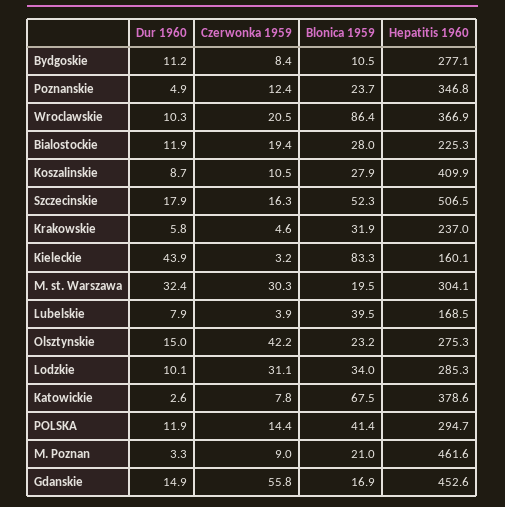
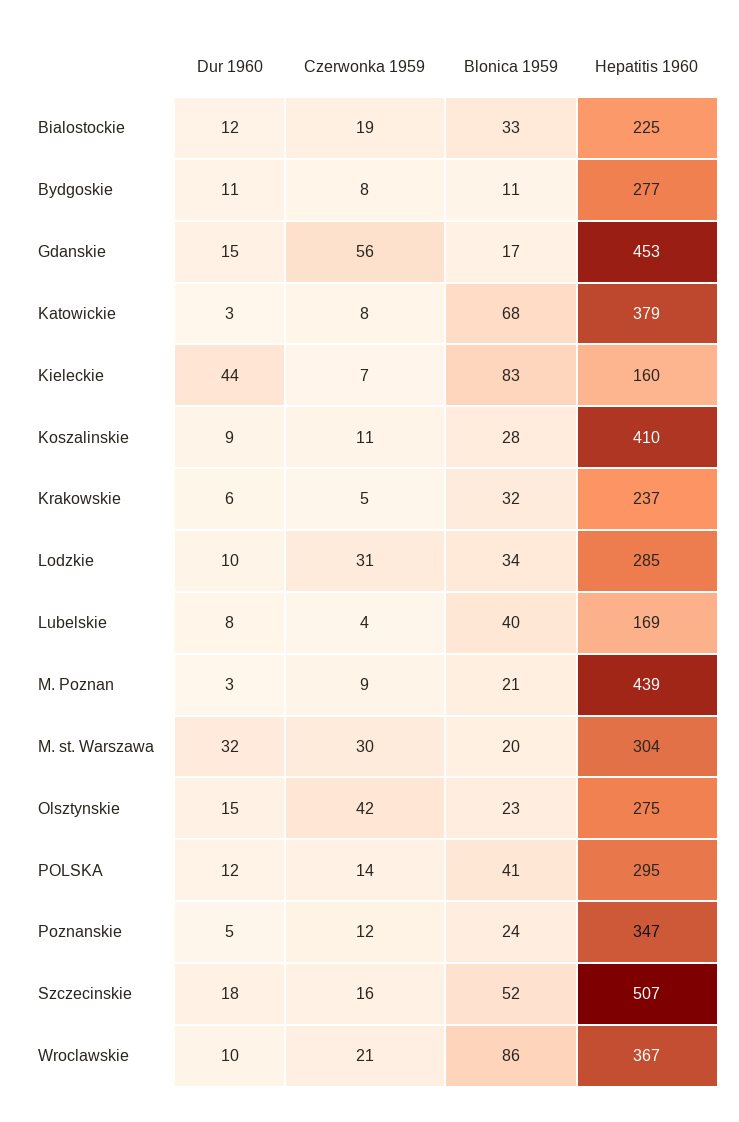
  {
    "Dur 1960": {
      "Bydgoskie": 11.2,
      "Poznanskie": 4.9,
      "Wroclawskie": 10.3,
      "Bialostockie": 11.9,
      "Koszalinskie": 8.7,
      "Szczecinskie": 17.9,
      "Krakowskie": 5.8,
      "Kieleckie": 43.9,
      "M. st. Warszawa": 32.4,
      "Lubelskie": 7.9,
      "Olsztynskie": 15,
      "Lodzkie": 10.1,
      "Katowickie": 2.6,
      "POLSKA": 11.9,
      "M. Poznan": 3.3,
      "Gdanskie": 14.9
    },
    "Czerwonka 1959": {
      "Bydgoskie": 8.4,
      "Poznanskie": 12.4,
      "Wroclawskie": 20.5,
      "Bialostockie": 19.4,
      "Koszalinskie": 10.5,
      "Szczecinskie": 16.3,
      "Krakowskie": 4.6,
-     "Kieleckie": 3.2,
+     "Kieleckie": 7,
      "M. st. Warszawa": 30.3,
      "Lubelskie": 3.9,
      "Olsztynskie": 42.2,
      "Lodzkie": 31.1,
      "Katowickie": 7.8,
      "POLSKA": 14.4,
      "M. Poznan": 9,
      "Gdanskie": 55.8
    },
    "Blonica 1959": {
      "Bydgoskie": 10.5,
      "Poznanskie": 23.7,
      "Wroclawskie": 86.4,
-     "Bialostockie": 28,
+     "Bialostockie": 33,
      "Koszalinskie": 27.9,
      "Szczecinskie": 52.3,
      "Krakowskie": 31.9,
      "Kieleckie": 83.3,
      "M. st. Warszawa": 19.5,
      "Lubelskie": 39.5,
      "Olsztynskie": 23.2,
      "Lodzkie": 34,
      "Katowickie": 67.5,
      "POLSKA": 41.4,
      "M. Poznan": 21,
      "Gdanskie": 16.9
    },
    "Hepatitis 1960": {
      "Bydgoskie": 277.1,
      "Poznanskie": 346.8,
      "Wroclawskie": 366.9,
      "Bialostockie": 225.3,
      "Koszalinskie": 409.9,
      "Szczecinskie": 506.5,
      "Krakowskie": 237,
      "Kieleckie": 160.1,
      "M. st. Warszawa": 304.1,
      "Lubelskie": 168.5,
      "Olsztynskie": 275.3,
      "Lodzkie": 285.3,
      "Katowickie": 378.6,
      "POLSKA": 294.7,
-     "M. Poznan": 461.6,
+     "M. Poznan": 439,
      "Gdanskie": 452.6
    }
  }

